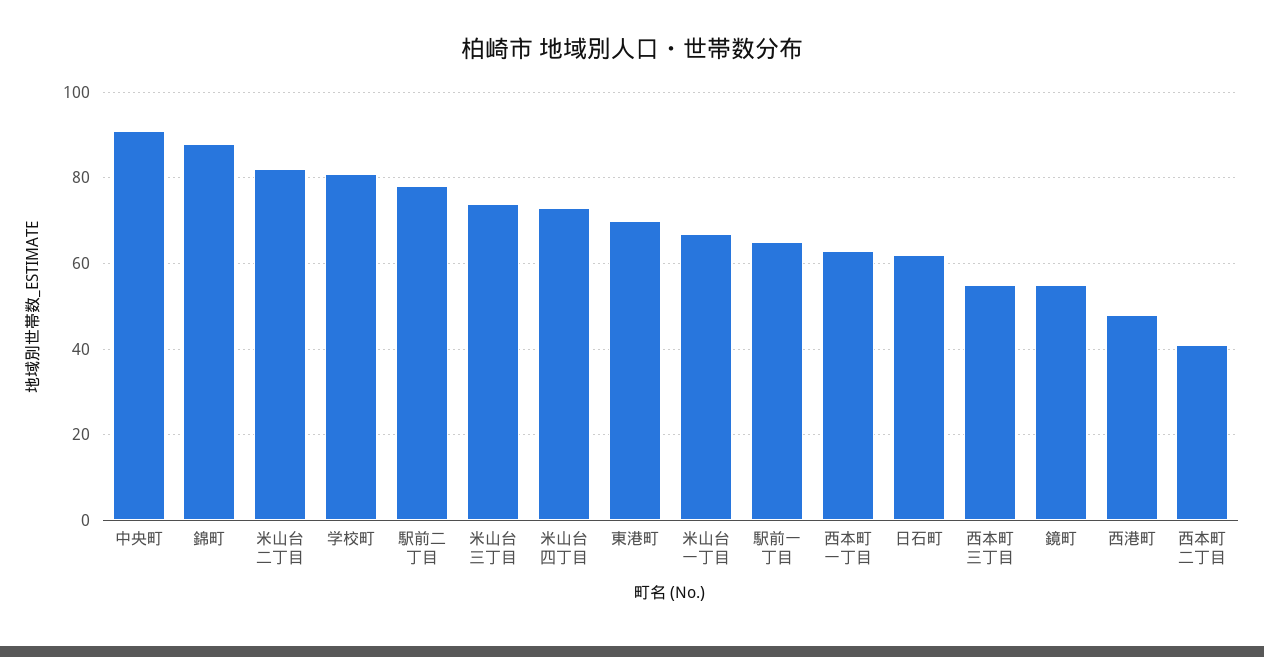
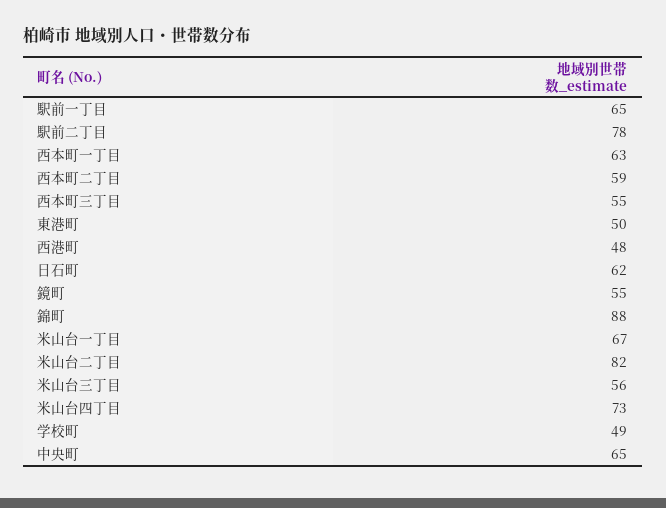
  {
-   "中央町": 90,
+   "中央町": 65,
    "錦町": 88,
    "米山台二丁目": 82,
-   "学校町": 80,
+   "学校町": 49,
    "駅前二丁目": 78,
-   "米山台三丁目": 75,
+   "米山台三丁目": 56,
    "米山台四丁目": 73,
-   "東港町": 70,
+   "東港町": 50,
    "米山台一丁目": 67,
    "駅前一丁目": 65,
    "西本町一丁目": 63,
    "日石町": 62,
    "西本町三丁目": 55,
    "鏡町": 55,
    "西港町": 48,
-   "西本町二丁目": 40
+   "西本町二丁目": 59
  }

